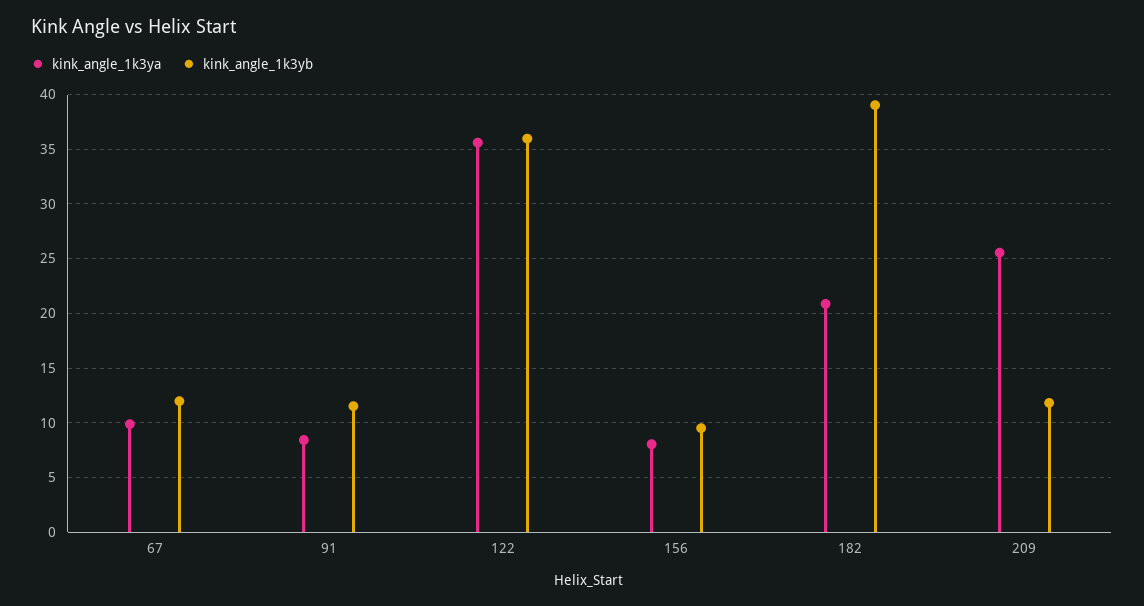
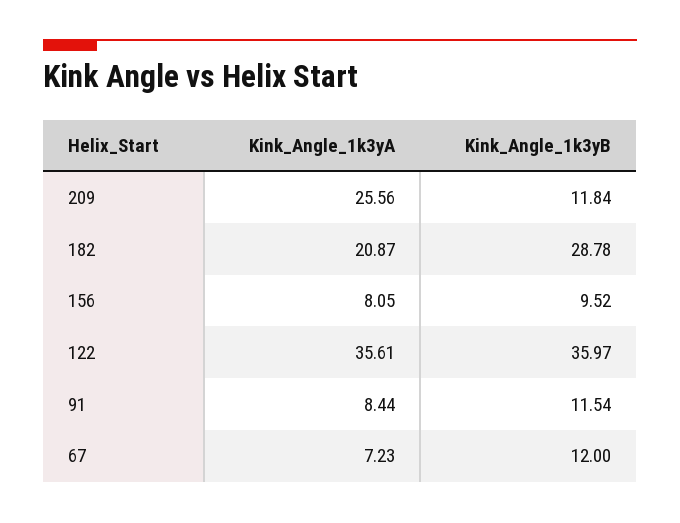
  {
    "kink_angle_1k3ya": {
-     "67": 10,
+     "67": 7.23,
      "91": 8.44,
      "122": 35.61,
      "156": 8.05,
      "182": 20.87,
      "209": 25.56
    },
    "kink_angle_1k3yb": {
      "67": 12,
      "91": 11.54,
      "122": 35.97,
      "156": 9.52,
-     "182": 39,
+     "182": 28.78,
      "209": 11.84
    }
  }

